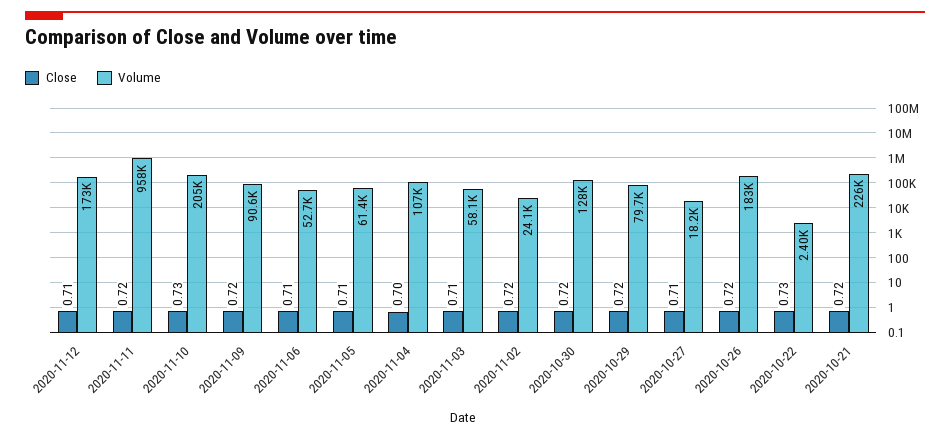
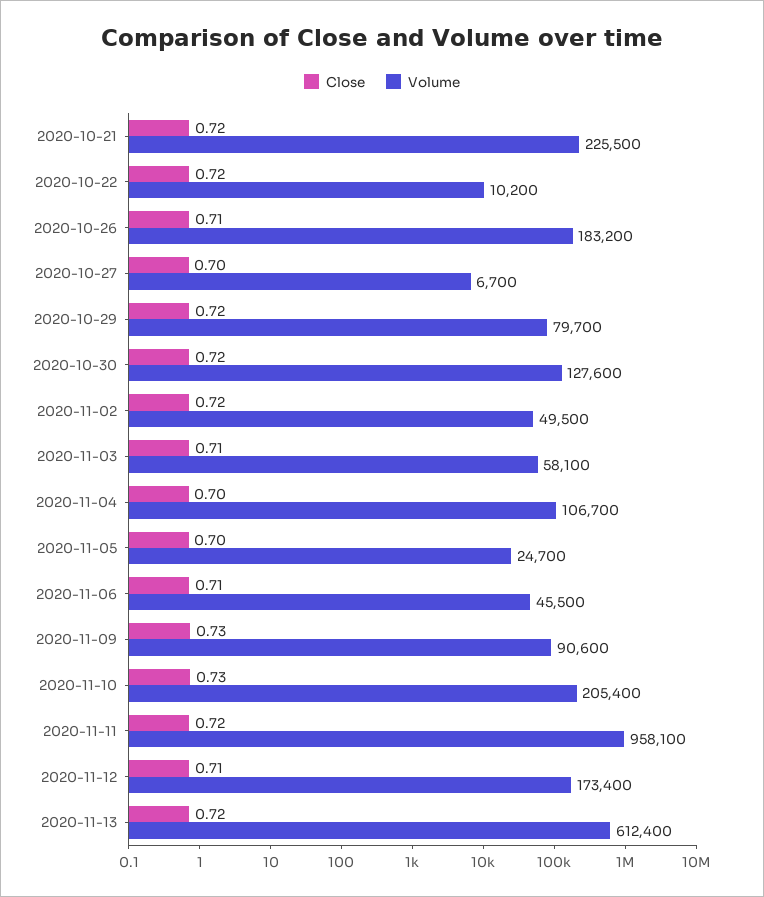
  {
    "Close": {
      "2020-11-12": 0.71,
      "2020-11-11": 0.72,
      "2020-11-10": 0.73,
-     "2020-11-09": 0.72,
+     "2020-11-09": 0.73,
      "2020-11-06": 0.71,
-     "2020-11-05": 0.71,
+     "2020-11-05": 0.7,
      "2020-11-04": 0.7,
      "2020-11-03": 0.71,
      "2020-11-02": 0.72,
      "2020-10-30": 0.72,
      "2020-10-29": 0.72,
-     "2020-10-27": 0.71,
+     "2020-10-27": 0.7,
-     "2020-10-26": 0.72,
+     "2020-10-26": 0.71,
-     "2020-10-22": 0.73,
+     "2020-10-22": 0.72,
-     "2020-10-21": 0.72
+     "2020-10-21": 0.72,
+     "2020-11-13": 0.72
    },
    "Volume": {
      "2020-11-12": 173400,
      "2020-11-11": 958100,
      "2020-11-10": 205400,
      "2020-11-09": 90600,
-     "2020-11-06": 52700,
+     "2020-11-06": 45500,
-     "2020-11-05": 61400,
+     "2020-11-05": 24700,
      "2020-11-04": 106700,
      "2020-11-03": 58100,
-     "2020-11-02": 24100,
+     "2020-11-02": 49500,
      "2020-10-30": 127600,
      "2020-10-29": 79700,
-     "2020-10-27": 18200,
+     "2020-10-27": 6700,
      "2020-10-26": 183200,
-     "2020-10-22": 2400,
+     "2020-10-22": 10200,
-     "2020-10-21": 225500
+     "2020-10-21": 225500,
+     "2020-11-13": 612400
    }
  }

